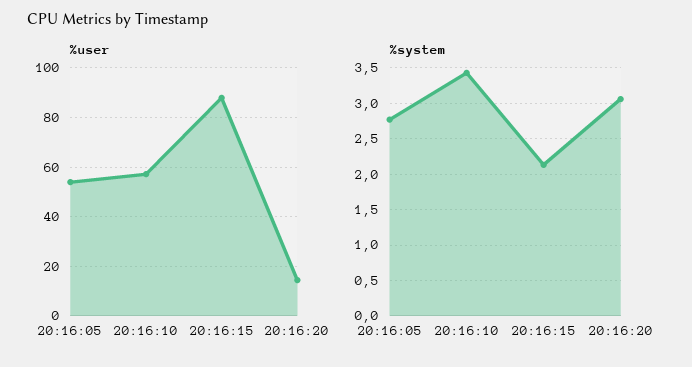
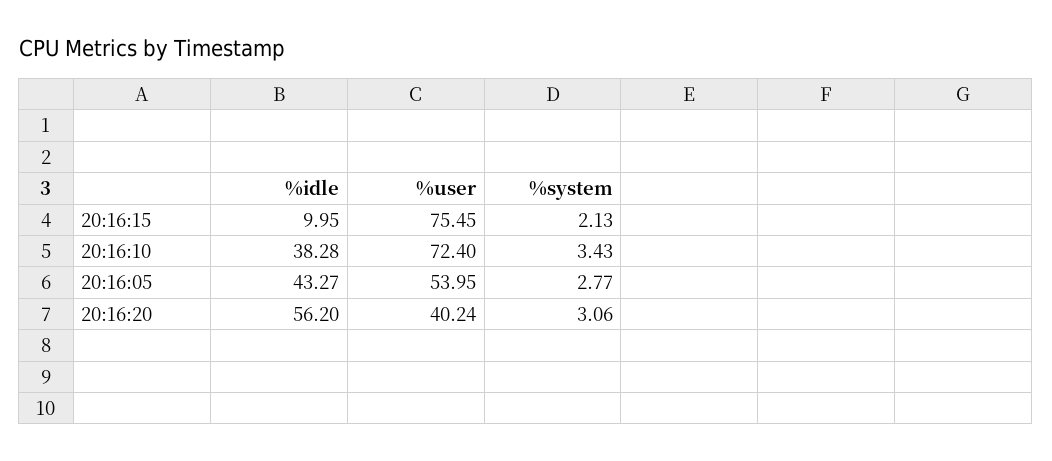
  {
    "%user": {
      "20:16:05": 53.95,
-     "20:16:10": 57.5,
+     "20:16:10": 72.4,
-     "20:16:15": 87.5,
+     "20:16:15": 75.45,
-     "20:16:20": 15
+     "20:16:20": 40.24
    },
    "%system": {
      "20:16:05": 2.77,
      "20:16:10": 3.43,
      "20:16:15": 2.13,
      "20:16:20": 3.06
-   }
+   },
+   "%idle": {
+     "20:16:15": 9.95,
+     "20:16:10": 38.28,
+     "20:16:05": 43.27,
+     "20:16:20": 56.2
+   }
  }

